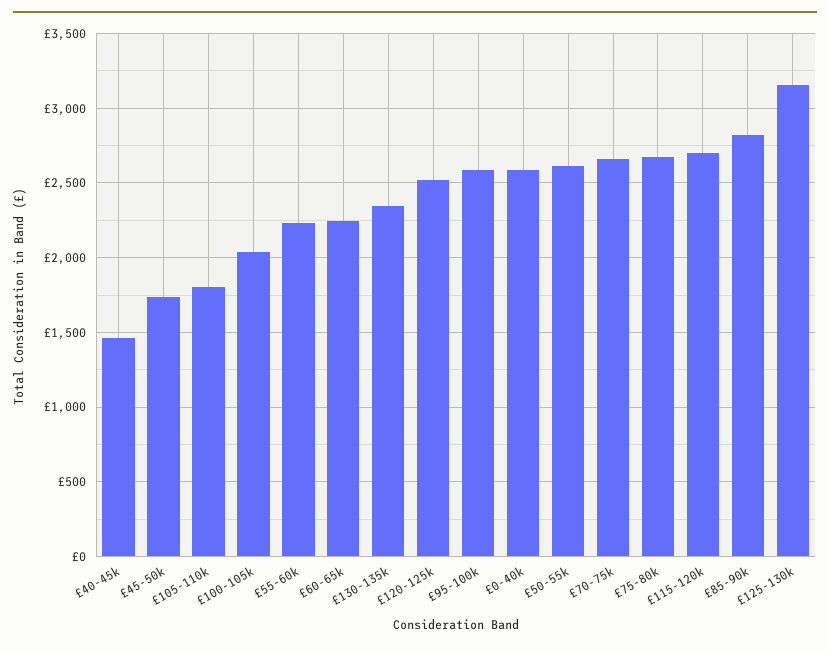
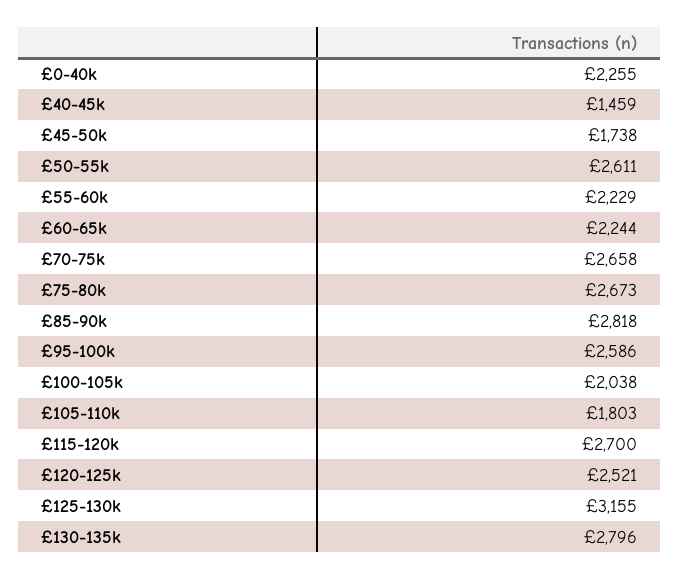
  {
    "£40-45k": 1459,
    "£45-50k": 1738,
    "£105-110k": 1803,
    "£100-105k": 2038,
    "£55-60k": 2229,
    "£60-65k": 2244,
-   "£130-135k": 2350,
+   "£130-135k": 2796,
    "£120-125k": 2521,
    "£95-100k": 2586,
-   "£0-40k": 2600,
+   "£0-40k": 2255,
    "£50-55k": 2611,
    "£70-75k": 2658,
    "£75-80k": 2673,
    "£115-120k": 2700,
    "£85-90k": 2818,
    "£125-130k": 3155
  }

